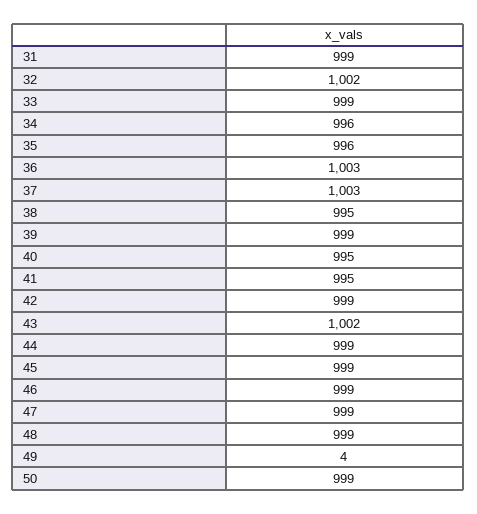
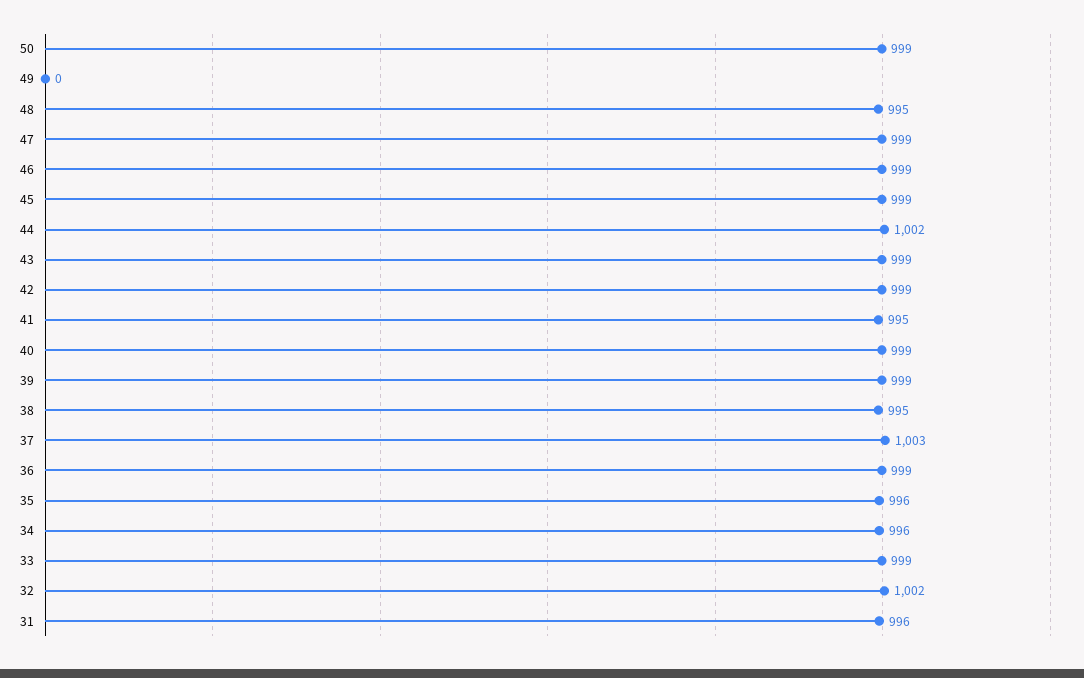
  {
-   "31": 999,
+   "31": 996,
    "32": 1002,
    "33": 999,
    "34": 996,
    "35": 996,
-   "36": 1003,
+   "36": 999,
    "37": 1003,
    "38": 995,
    "39": 999,
-   "40": 995,
+   "40": 999,
    "41": 995,
    "42": 999,
-   "43": 1002,
+   "43": 999,
-   "44": 999,
+   "44": 1002,
    "45": 999,
    "46": 999,
    "47": 999,
-   "48": 999,
+   "48": 995,
-   "49": 4,
+   "49": 0,
    "50": 999
  }

